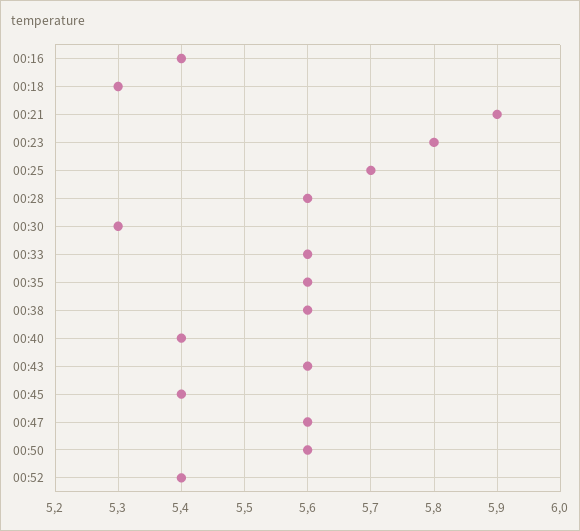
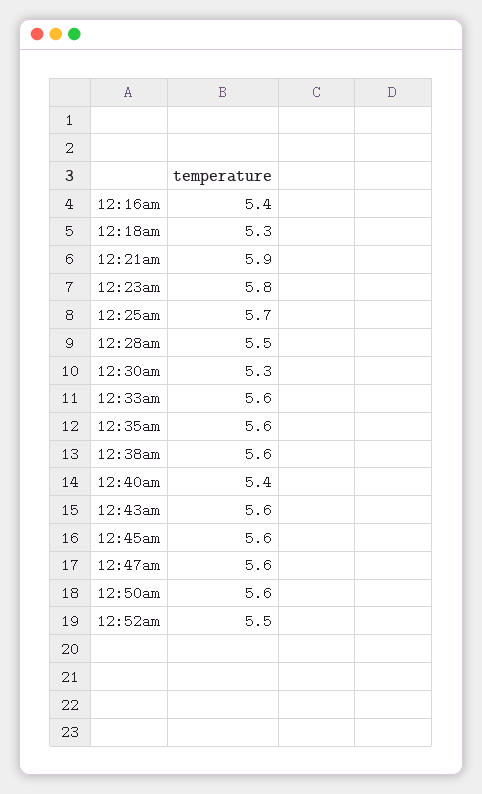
  {
    "00:16": 5.4,
    "00:18": 5.3,
    "00:21": 5.9,
    "00:23": 5.8,
    "00:25": 5.7,
-   "00:28": 5.6,
+   "00:28": 5.5,
    "00:30": 5.3,
    "00:33": 5.6,
    "00:35": 5.6,
    "00:38": 5.6,
    "00:40": 5.4,
    "00:43": 5.6,
-   "00:45": 5.4,
+   "00:45": 5.6,
    "00:47": 5.6,
    "00:50": 5.6,
-   "00:52": 5.4
+   "00:52": 5.5
  }

